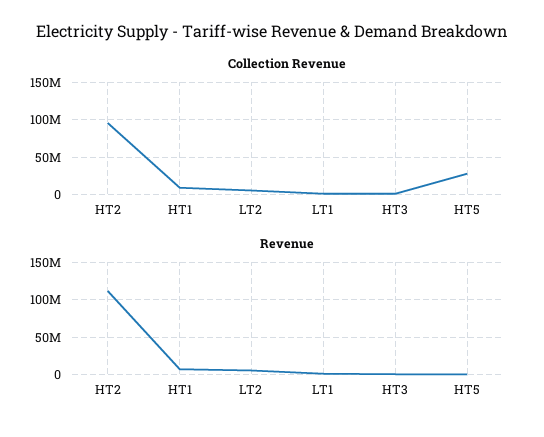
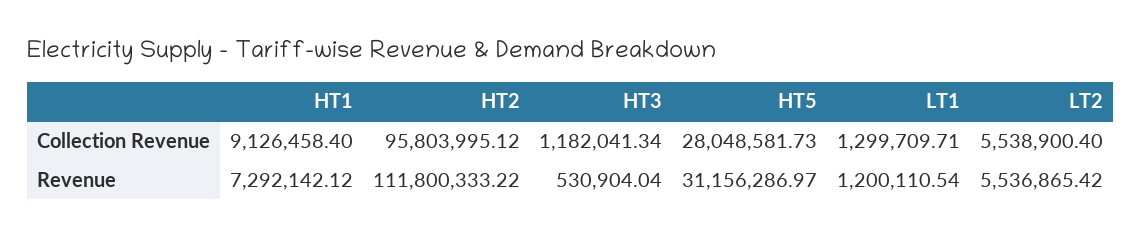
  {
    "Collection Revenue": {
      "HT2": 95803995.12,
      "HT1": 9126458.4,
      "LT2": 5538900.4,
      "LT1": 1299709.71,
      "HT3": 1182041.34,
      "HT5": 28048581.73
    },
    "Revenue": {
      "HT2": 111800333.22,
      "HT1": 7292142.12,
      "LT2": 5536865.42,
      "LT1": 1200110.54,
      "HT3": 530904.04,
-     "HT5": 0
+     "HT5": 31156286.97
    }
  }

